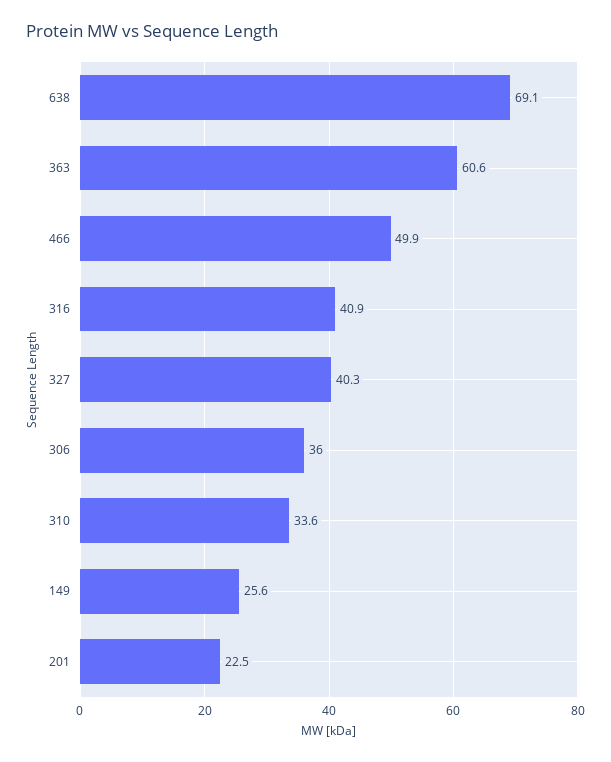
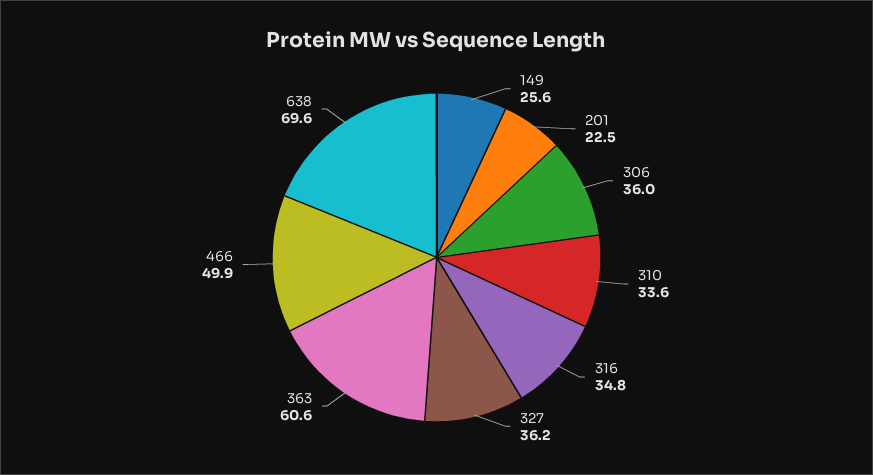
  {
-   "638": 69.1,
+   "638": 69.6,
    "363": 60.6,
    "466": 49.9,
-   "316": 40.9,
+   "316": 34.8,
-   "327": 40.3,
+   "327": 36.2,
    "306": 36,
    "310": 33.6,
    "149": 25.6,
    "201": 22.5
  }

